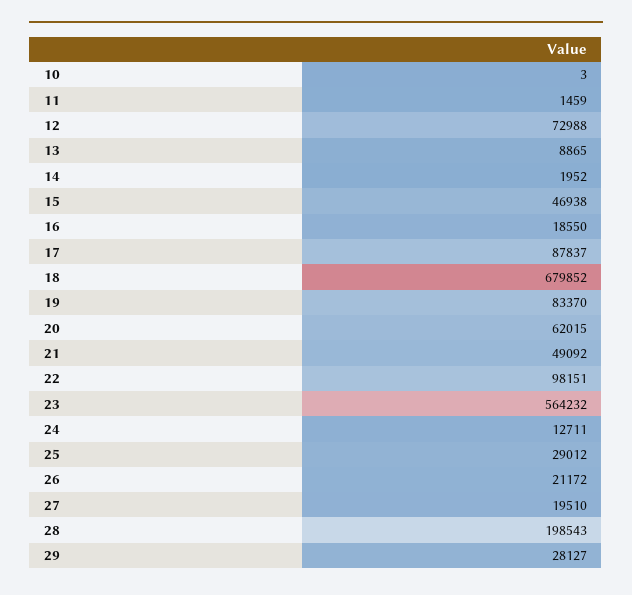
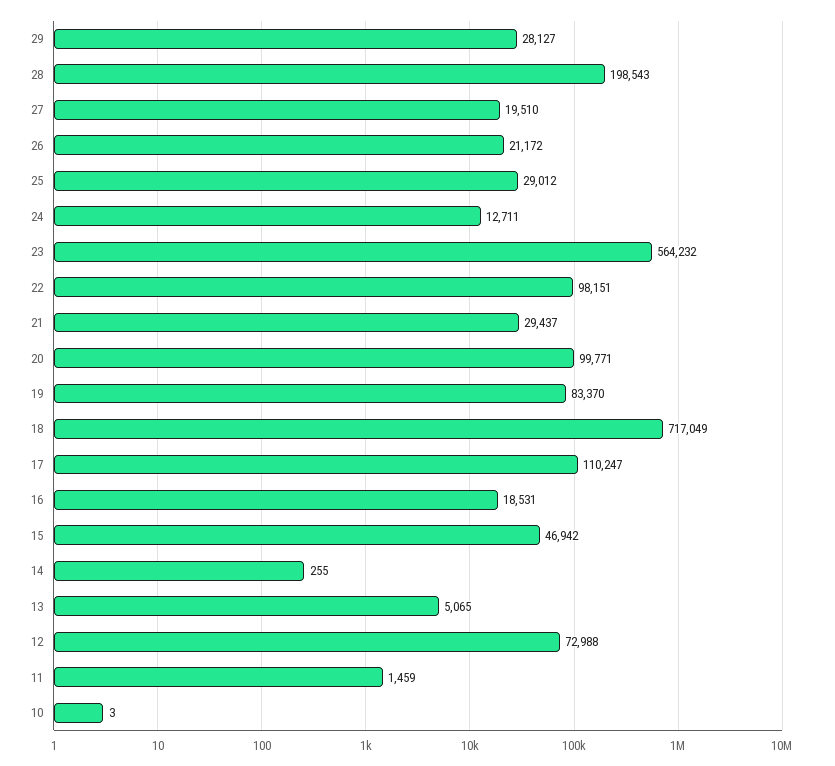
  {
    "10": 3,
    "11": 1459,
    "12": 72988,
-   "13": 8865,
+   "13": 5065,
-   "14": 1952,
+   "14": 255,
-   "15": 46938,
+   "15": 46942,
-   "16": 18550,
+   "16": 18531,
-   "17": 87837,
+   "17": 110247,
-   "18": 679852,
+   "18": 717049,
    "19": 83370,
-   "20": 62015,
+   "20": 99771,
-   "21": 49092,
+   "21": 29437,
    "22": 98151,
    "23": 564232,
    "24": 12711,
    "25": 29012,
    "26": 21172,
    "27": 19510,
    "28": 198543,
    "29": 28127
  }

